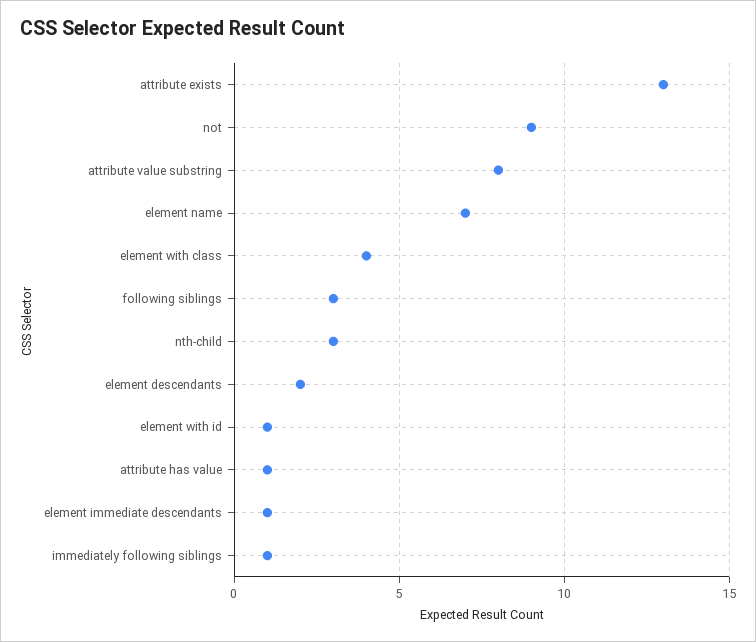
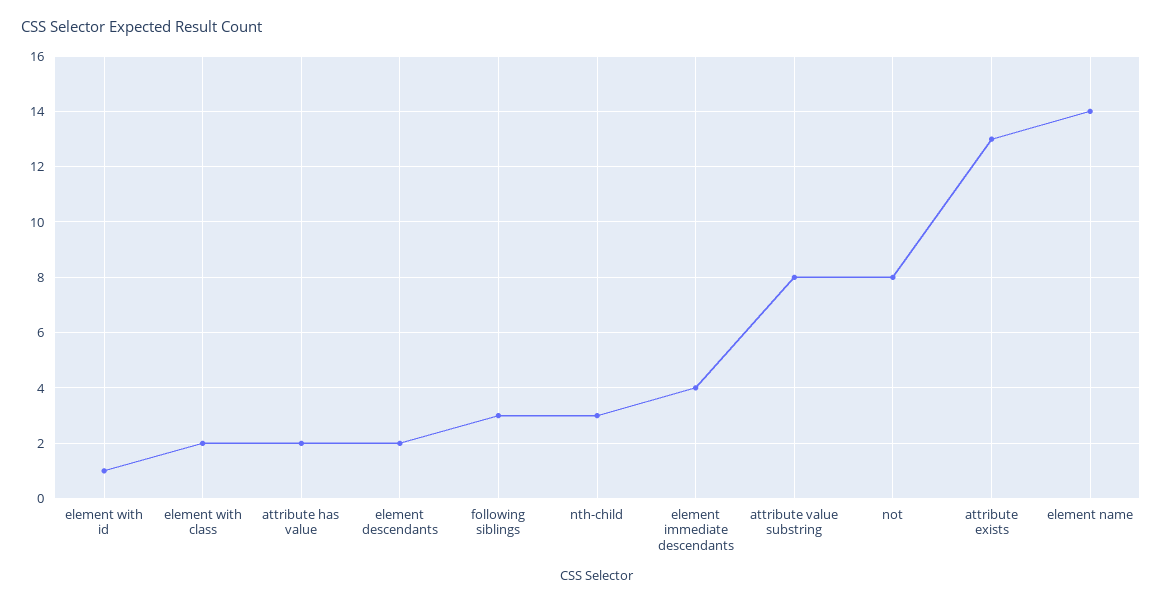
  {
    "attribute exists": 13,
-   "not": 9,
+   "not": 8,
    "attribute value substring": 8,
-   "element name": 7,
+   "element name": 14,
-   "element with class": 4,
+   "element with class": 2,
    "following siblings": 3,
    "nth-child": 3,
    "element descendants": 2,
    "element with id": 1,
-   "attribute has value": 1,
+   "attribute has value": 2,
-   "element immediate descendants": 1,
+   "element immediate descendants": 4
-   "immediately following siblings": 1
  }

